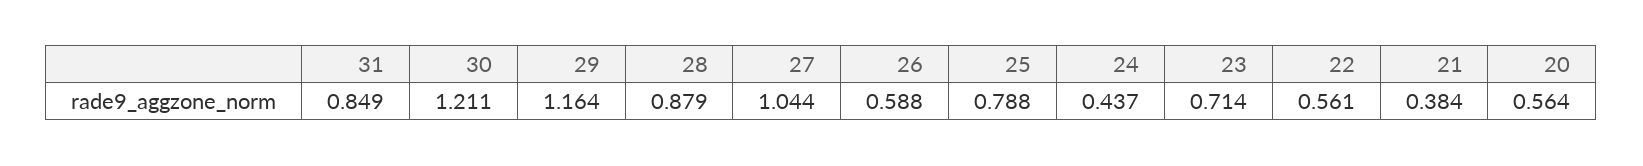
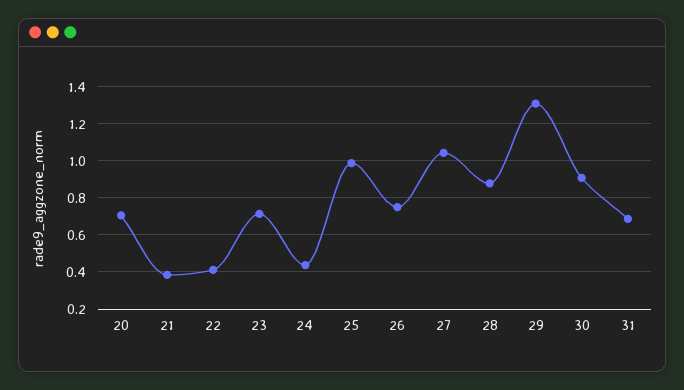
  {
-   "31": 0.849,
+   "31": 0.7,
-   "30": 1.211,
+   "30": 0.9,
-   "29": 1.164,
+   "29": 1.3,
    "28": 0.879,
    "27": 1.044,
-   "26": 0.588,
+   "26": 0.75,
-   "25": 0.788,
+   "25": 1,
    "24": 0.437,
    "23": 0.714,
-   "22": 0.561,
+   "22": 0.4,
    "21": 0.384,
-   "20": 0.564
+   "20": 0.7
  }

